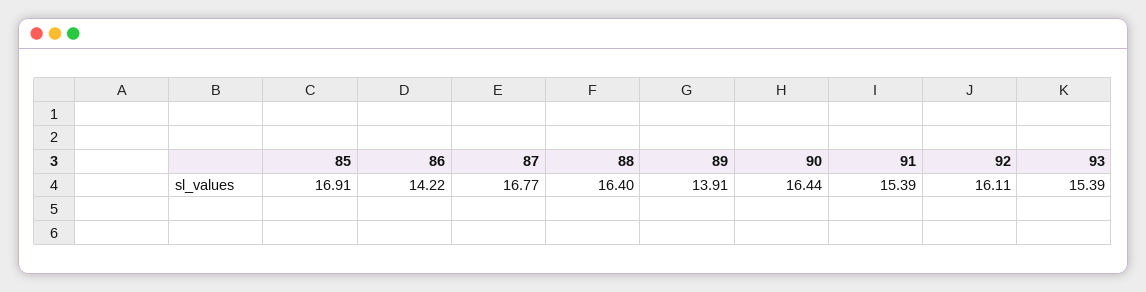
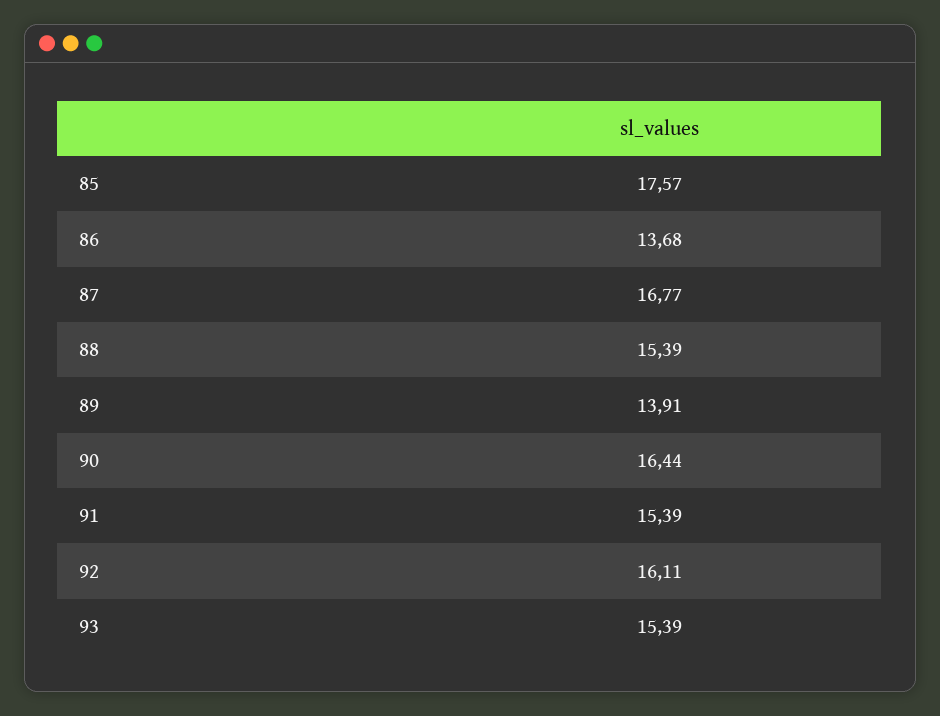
  {
-   "85": 16.91,
+   "85": 17.57,
-   "86": 14.22,
+   "86": 13.68,
    "87": 16.77,
-   "88": 16.4,
+   "88": 15.39,
    "89": 13.91,
    "90": 16.44,
    "91": 15.39,
    "92": 16.11,
    "93": 15.39
  }

